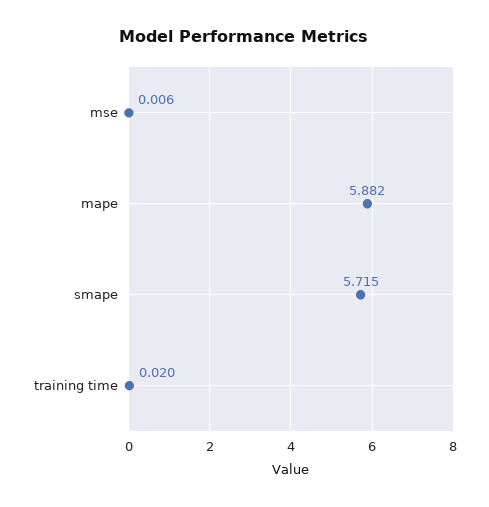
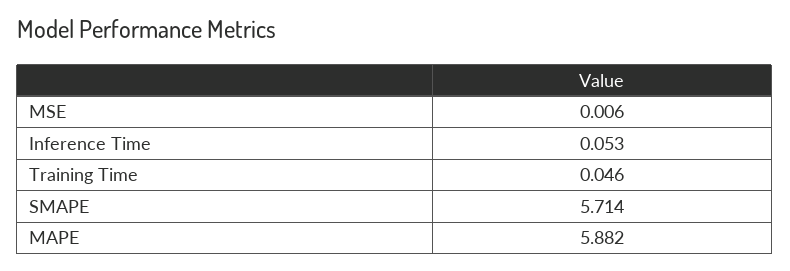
  {
    "mse": 0.006,
    "mape": 5.882,
-   "smape": 5.715,
+   "smape": 5.714,
-   "training time": 0.02
+   "training time": 0.046,
+   "Inference Time": 0.053
  }

